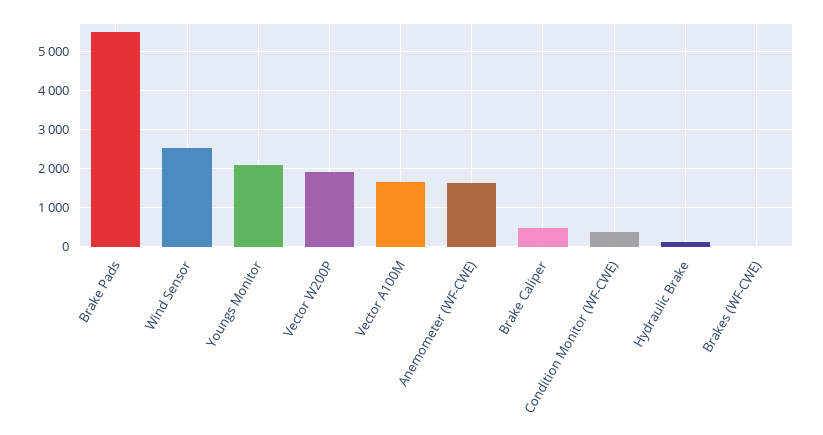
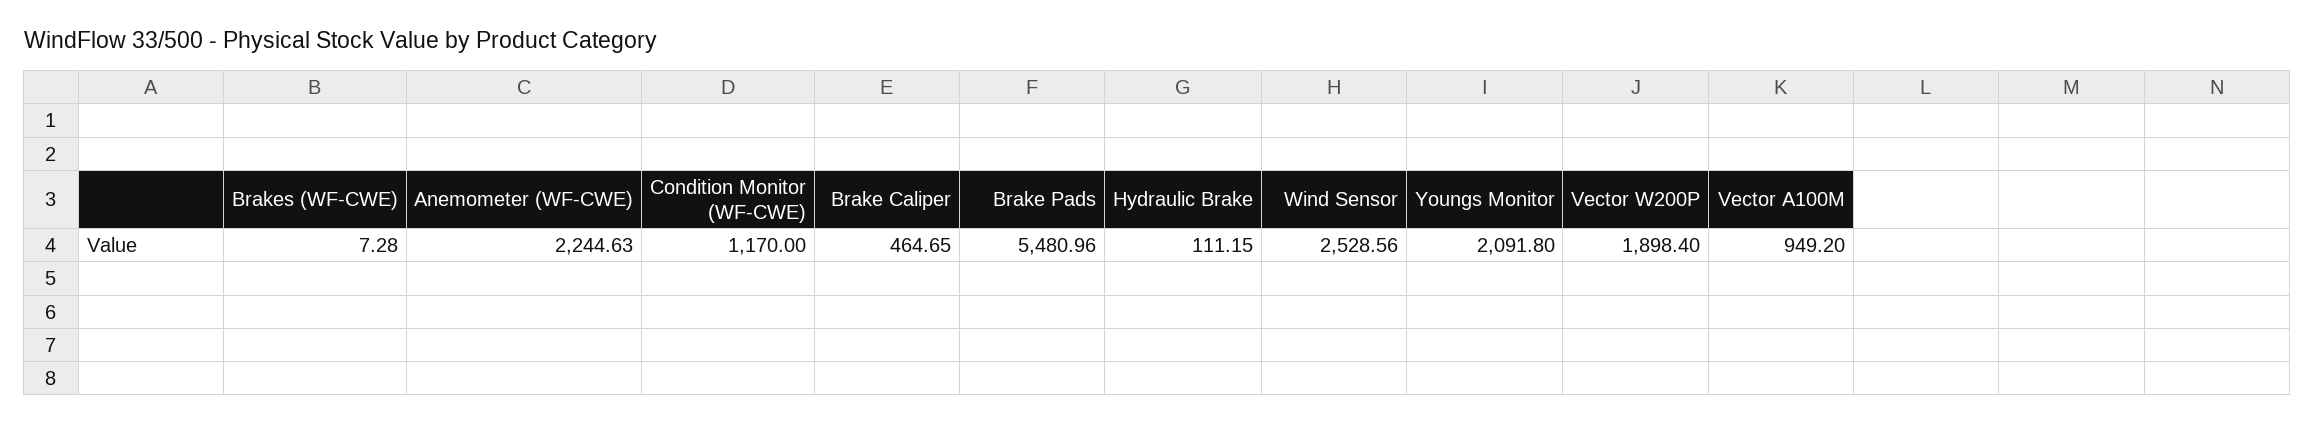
  {
    "Brake Pads": 5480.96,
    "Wind Sensor": 2528.56,
    "Youngs Monitor": 2091.8,
    "Vector W200P": 1898.4,
-   "Vector A100M": 1600,
+   "Vector A100M": 949.2,
-   "Anemometer (WF-CWE)": 1600,
+   "Anemometer (WF-CWE)": 2244.63,
    "Brake Caliper": 464.65,
-   "Condition Monitor (WF-CWE)": 400,
+   "Condition Monitor (WF-CWE)": 1170,
    "Hydraulic Brake": 111.15,
    "Brakes (WF-CWE)": 7.28
  }

